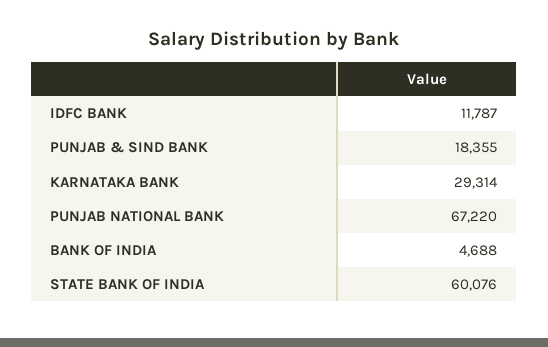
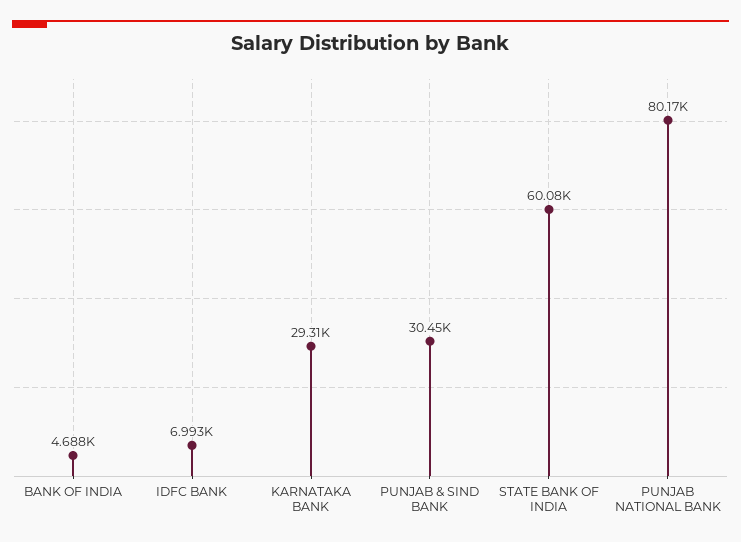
  {
-   "IDFC BANK": 11787,
+   "IDFC BANK": 6993,
-   "PUNJAB & SIND BANK": 18355,
+   "PUNJAB & SIND BANK": 30450,
    "KARNATAKA BANK": 29314,
-   "PUNJAB NATIONAL BANK": 67220,
+   "PUNJAB NATIONAL BANK": 80170,
    "BANK OF INDIA": 4688,
    "STATE BANK OF INDIA": 60076
  }

